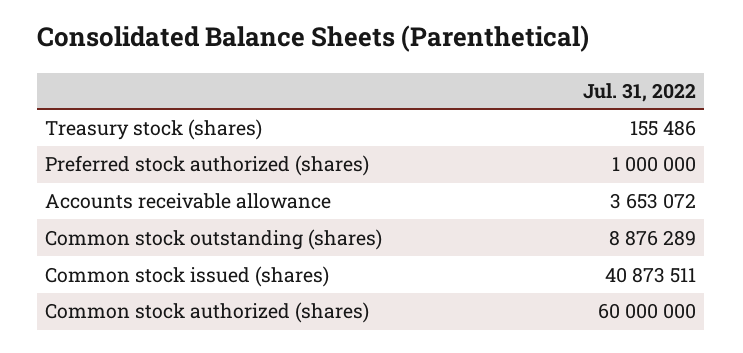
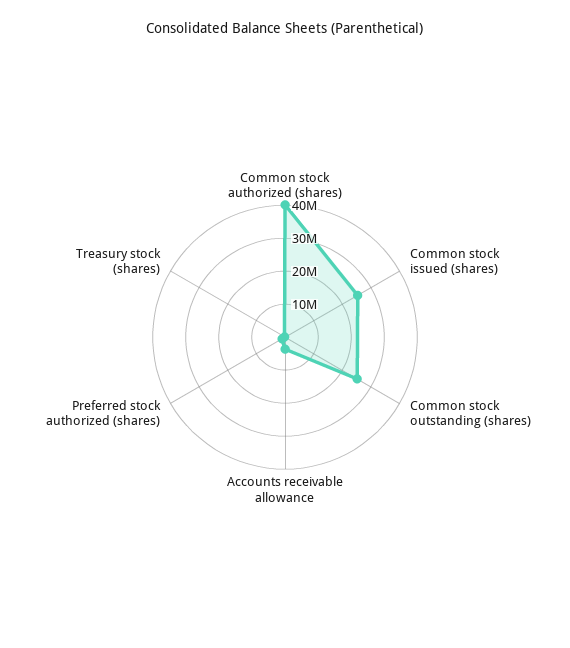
  {
    "Treasury stock (shares)": 155486,
    "Preferred stock authorized (shares)": 1000000,
    "Accounts receivable allowance": 3653072,
-   "Common stock outstanding (shares)": 8876289,
+   "Common stock outstanding (shares)": 25000000,
-   "Common stock issued (shares)": 40873511,
+   "Common stock issued (shares)": 25000000,
-   "Common stock authorized (shares)": 60000000
+   "Common stock authorized (shares)": 40000000
  }

